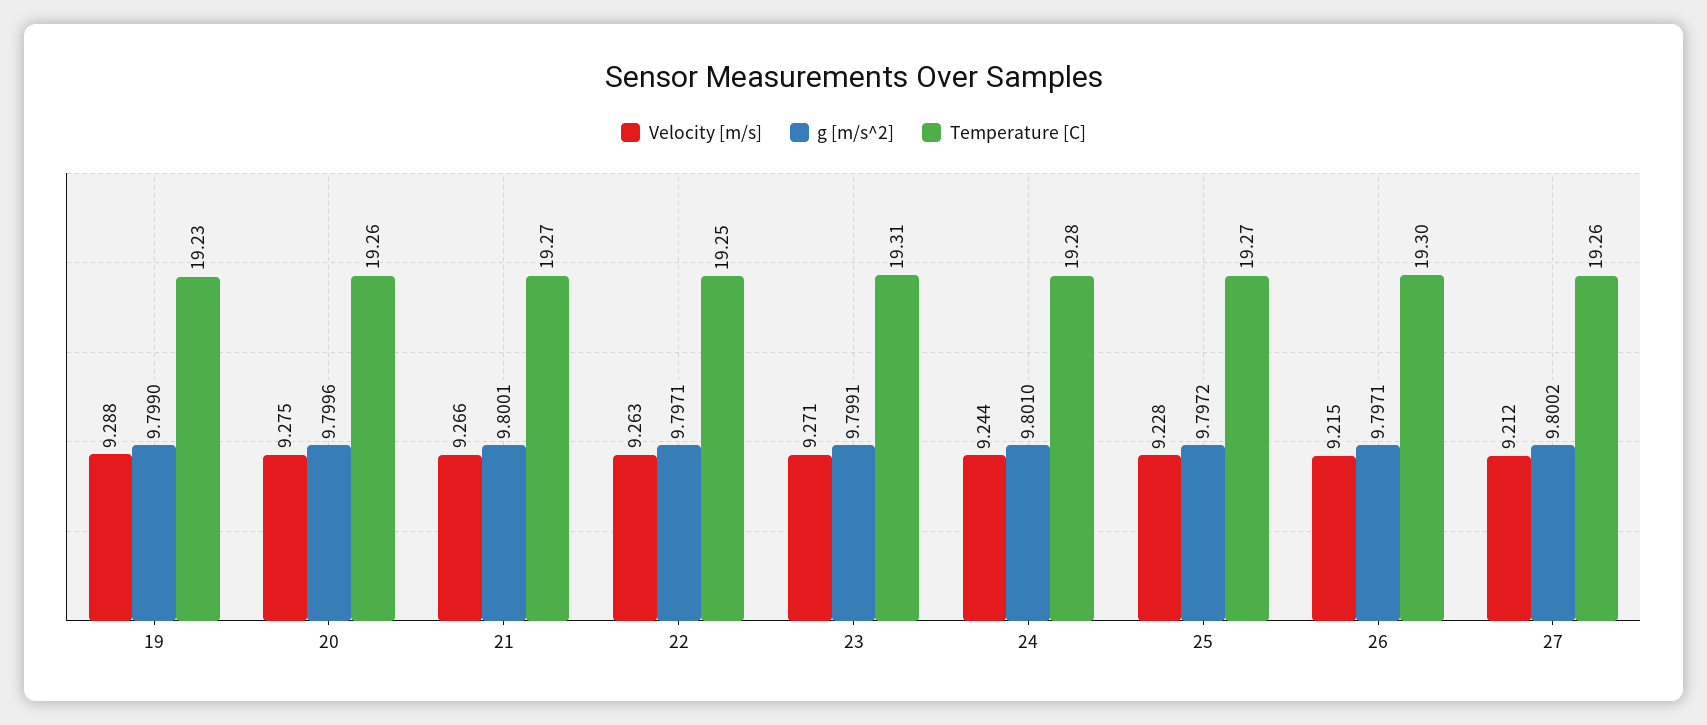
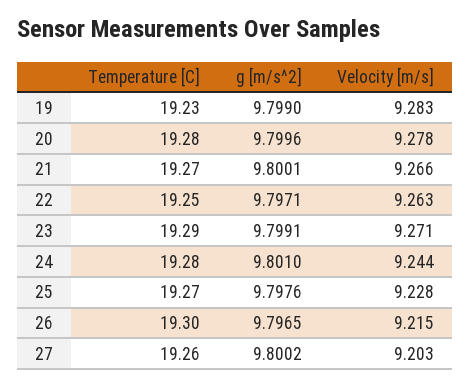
  {
    "Velocity [m/s]": {
-     "19": 9.288,
+     "19": 9.283,
-     "20": 9.275,
+     "20": 9.278,
      "21": 9.266,
      "22": 9.263,
      "23": 9.271,
      "24": 9.244,
      "25": 9.228,
      "26": 9.215,
-     "27": 9.212
+     "27": 9.203
    },
    "g [m/s^2]": {
      "19": 9.799,
      "20": 9.7996,
      "21": 9.8001,
      "22": 9.7971,
      "23": 9.7991,
      "24": 9.801,
-     "25": 9.7972,
+     "25": 9.7976,
-     "26": 9.7971,
+     "26": 9.7965,
      "27": 9.8002
    },
    "Temperature [C]": {
      "19": 19.23,
-     "20": 19.26,
+     "20": 19.28,
      "21": 19.27,
      "22": 19.25,
-     "23": 19.31,
+     "23": 19.29,
      "24": 19.28,
      "25": 19.27,
      "26": 19.3,
      "27": 19.26
    }
  }

